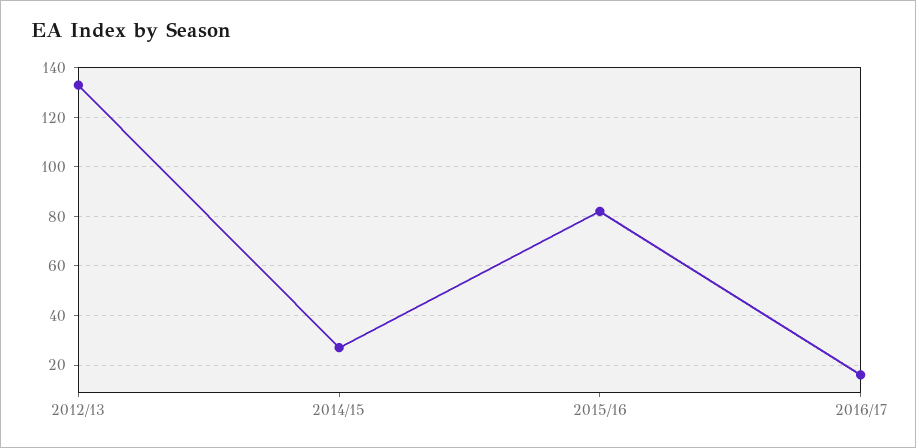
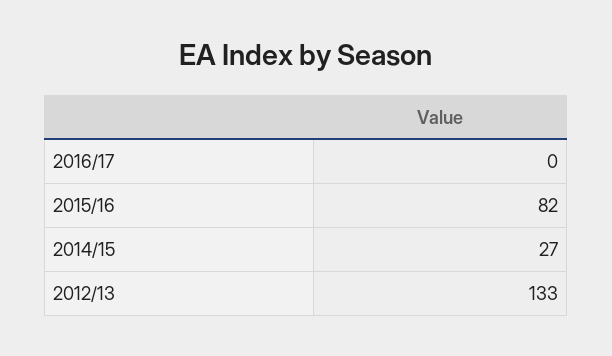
  {
    "2012/13": 133,
    "2014/15": 27,
    "2015/16": 82,
-   "2016/17": 15
+   "2016/17": 0
  }

